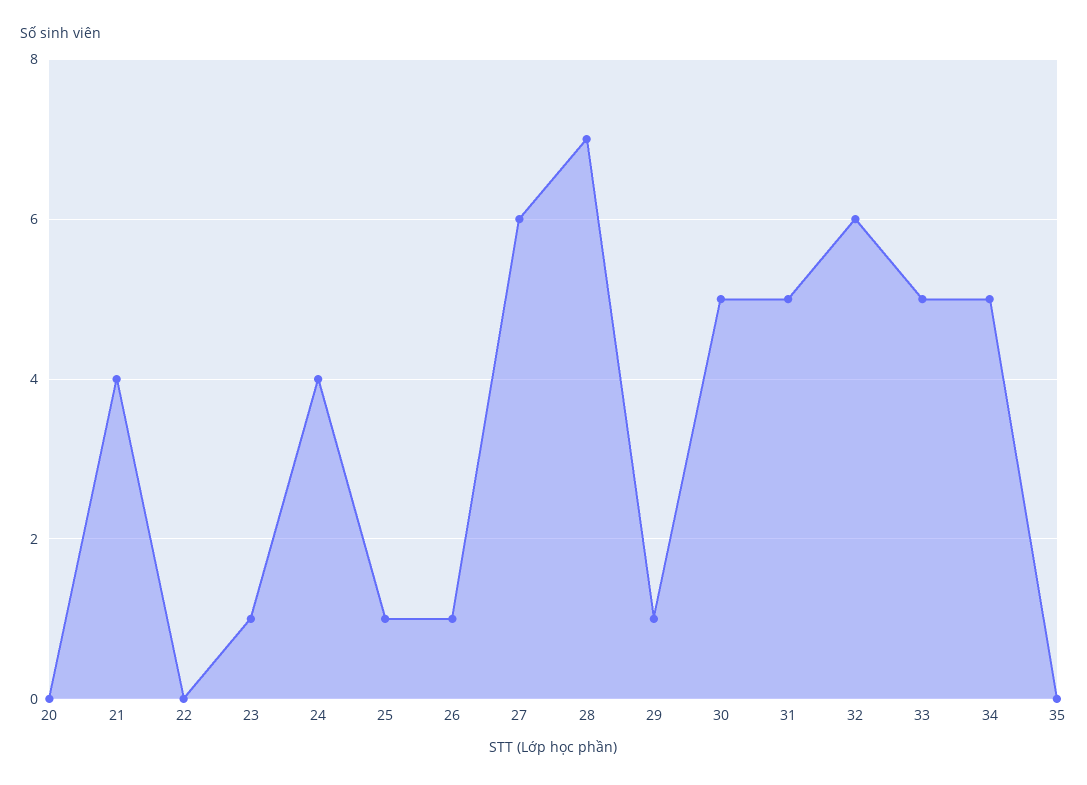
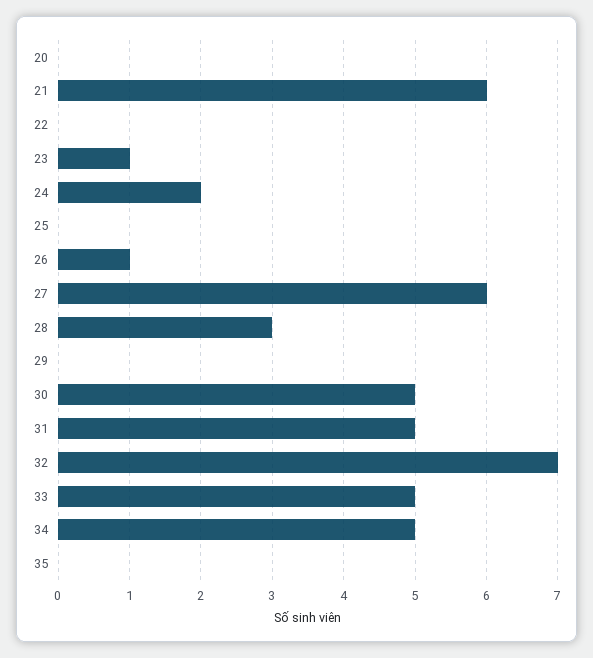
  {
    "20": 0,
-   "21": 4,
+   "21": 6,
    "22": 0,
    "23": 1,
-   "24": 4,
+   "24": 2,
-   "25": 1,
+   "25": 0,
    "26": 1,
    "27": 6,
-   "28": 7,
+   "28": 3,
-   "29": 1,
+   "29": 0,
    "30": 5,
    "31": 5,
-   "32": 6,
+   "32": 7,
    "33": 5,
    "34": 5,
    "35": 0
  }

